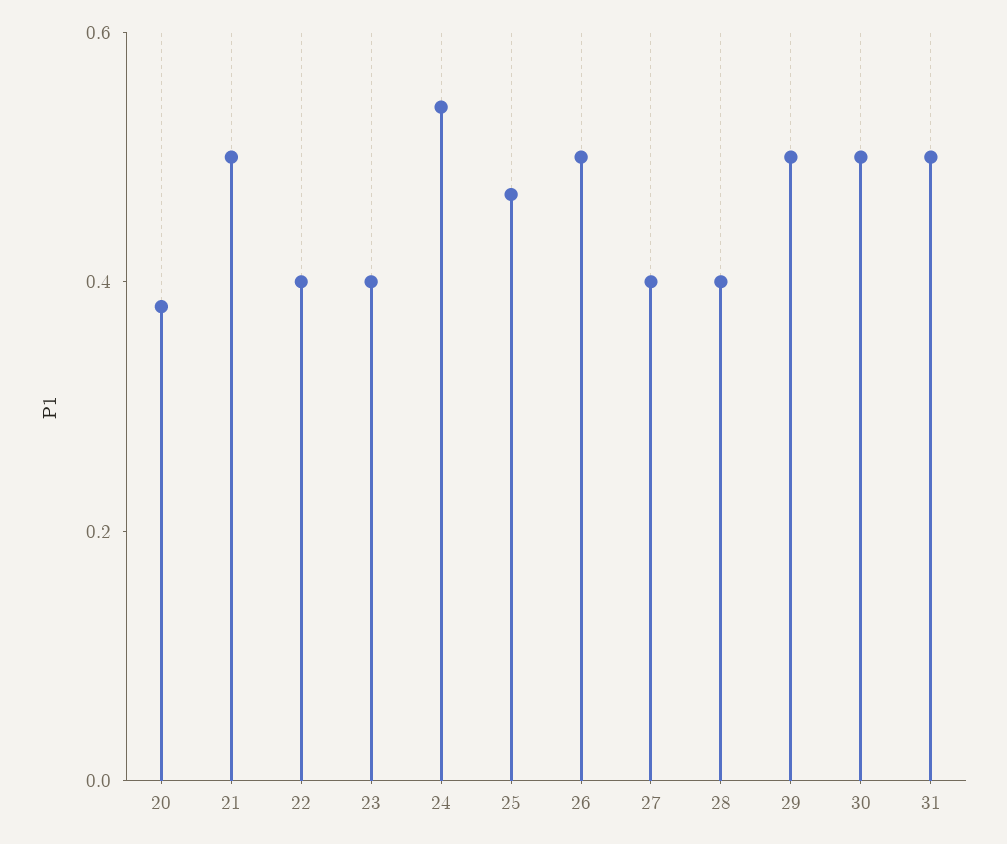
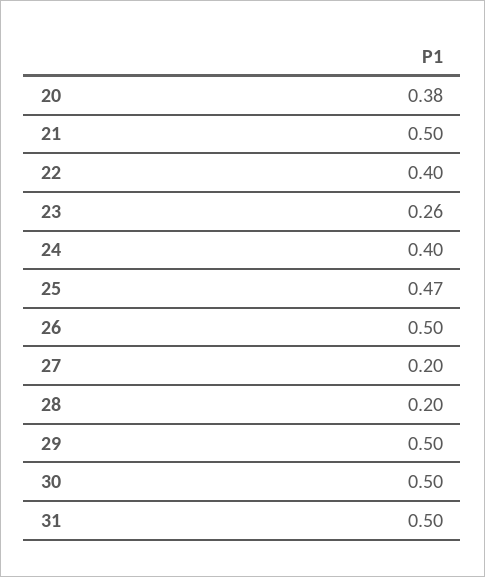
  {
    "20": 0.38,
    "21": 0.5,
    "22": 0.4,
-   "23": 0.4,
+   "23": 0.26,
-   "24": 0.55,
+   "24": 0.4,
    "25": 0.47,
    "26": 0.5,
-   "27": 0.4,
+   "27": 0.2,
-   "28": 0.4,
+   "28": 0.2,
    "29": 0.5,
    "30": 0.5,
    "31": 0.5
  }

